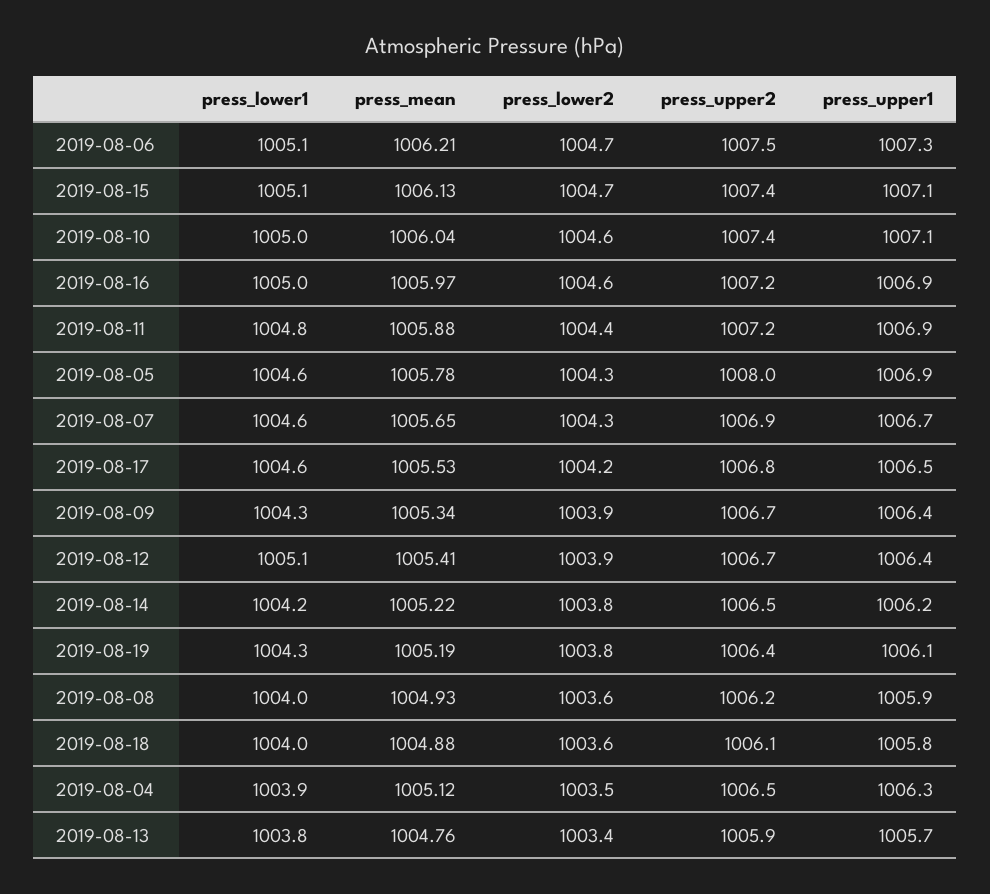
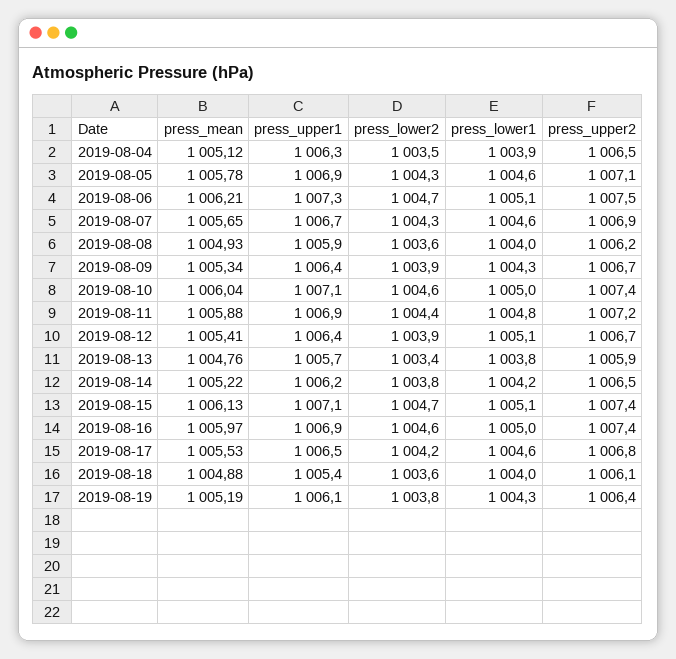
  {
    "press_lower1": {
      "2019-08-06": 1005.1,
      "2019-08-15": 1005.1,
      "2019-08-10": 1005,
      "2019-08-16": 1005,
      "2019-08-11": 1004.8,
      "2019-08-05": 1004.6,
      "2019-08-07": 1004.6,
      "2019-08-17": 1004.6,
      "2019-08-09": 1004.3,
      "2019-08-12": 1005.1,
      "2019-08-14": 1004.2,
      "2019-08-19": 1004.3,
      "2019-08-08": 1004,
      "2019-08-18": 1004,
      "2019-08-04": 1003.9,
      "2019-08-13": 1003.8
    },
    "press_mean": {
      "2019-08-06": 1006.21,
      "2019-08-15": 1006.13,
      "2019-08-10": 1006.04,
      "2019-08-16": 1005.97,
      "2019-08-11": 1005.88,
      "2019-08-05": 1005.78,
      "2019-08-07": 1005.65,
      "2019-08-17": 1005.53,
      "2019-08-09": 1005.34,
      "2019-08-12": 1005.41,
      "2019-08-14": 1005.22,
      "2019-08-19": 1005.19,
      "2019-08-08": 1004.93,
      "2019-08-18": 1004.88,
      "2019-08-04": 1005.12,
      "2019-08-13": 1004.76
    },
    "press_lower2": {
      "2019-08-06": 1004.7,
      "2019-08-15": 1004.7,
      "2019-08-10": 1004.6,
      "2019-08-16": 1004.6,
      "2019-08-11": 1004.4,
      "2019-08-05": 1004.3,
      "2019-08-07": 1004.3,
      "2019-08-17": 1004.2,
      "2019-08-09": 1003.9,
      "2019-08-12": 1003.9,
      "2019-08-14": 1003.8,
      "2019-08-19": 1003.8,
      "2019-08-08": 1003.6,
      "2019-08-18": 1003.6,
      "2019-08-04": 1003.5,
      "2019-08-13": 1003.4
    },
    "press_upper2": {
      "2019-08-06": 1007.5,
      "2019-08-15": 1007.4,
      "2019-08-10": 1007.4,
-     "2019-08-16": 1007.2,
+     "2019-08-16": 1007.4,
      "2019-08-11": 1007.2,
-     "2019-08-05": 1008,
+     "2019-08-05": 1007.1,
      "2019-08-07": 1006.9,
      "2019-08-17": 1006.8,
      "2019-08-09": 1006.7,
      "2019-08-12": 1006.7,
      "2019-08-14": 1006.5,
      "2019-08-19": 1006.4,
      "2019-08-08": 1006.2,
      "2019-08-18": 1006.1,
      "2019-08-04": 1006.5,
      "2019-08-13": 1005.9
    },
    "press_upper1": {
      "2019-08-06": 1007.3,
      "2019-08-15": 1007.1,
      "2019-08-10": 1007.1,
      "2019-08-16": 1006.9,
      "2019-08-11": 1006.9,
      "2019-08-05": 1006.9,
      "2019-08-07": 1006.7,
      "2019-08-17": 1006.5,
      "2019-08-09": 1006.4,
      "2019-08-12": 1006.4,
      "2019-08-14": 1006.2,
      "2019-08-19": 1006.1,
      "2019-08-08": 1005.9,
-     "2019-08-18": 1005.8,
+     "2019-08-18": 1005.4,
      "2019-08-04": 1006.3,
      "2019-08-13": 1005.7
    }
  }

